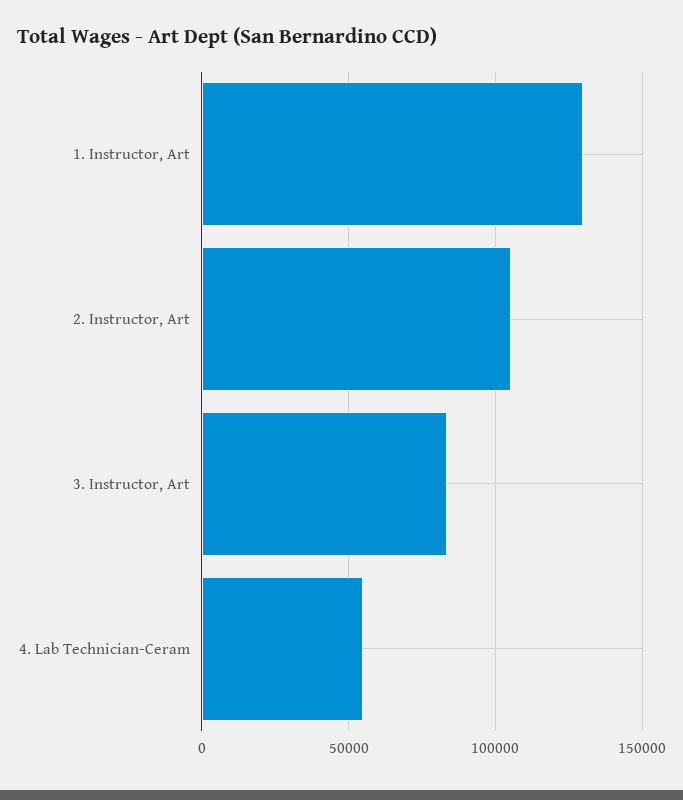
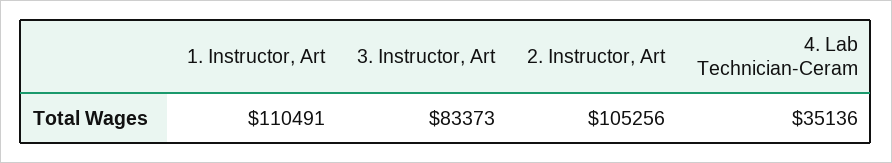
  {
-   "1. Instructor, Art": 130000,
+   "1. Instructor, Art": 110491,
    "2. Instructor, Art": 105256,
    "3. Instructor, Art": 83373,
-   "4. Lab Technician-Ceram": 55000
+   "4. Lab Technician-Ceram": 35136
  }

